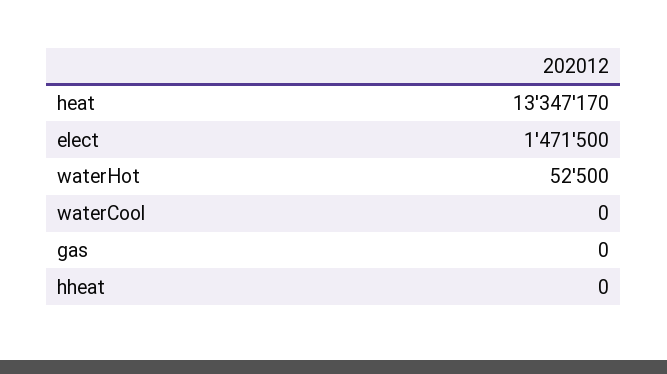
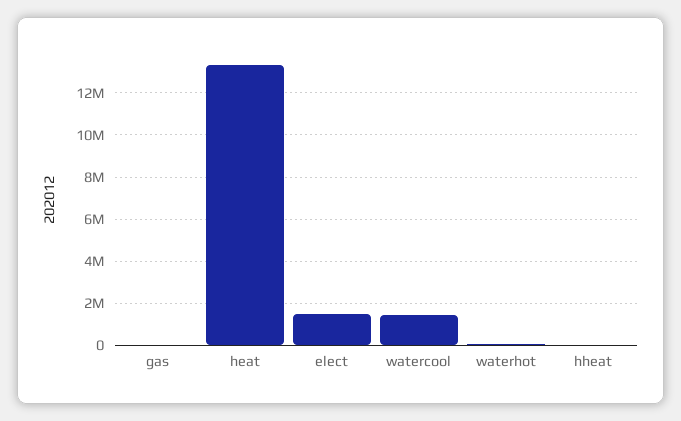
  {
    "heat": 13347170,
    "elect": 1471500,
    "waterHot": 52500,
-   "waterCool": 0,
+   "waterCool": 1500000,
    "gas": 0,
    "hheat": 0
  }

